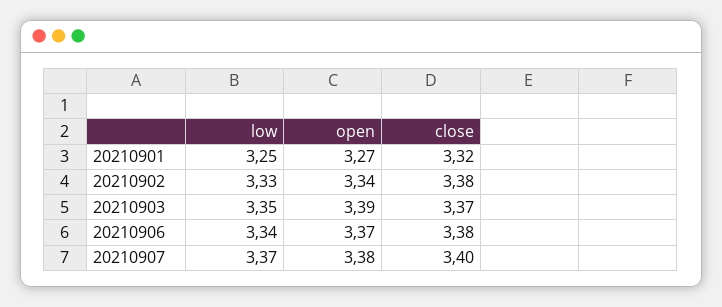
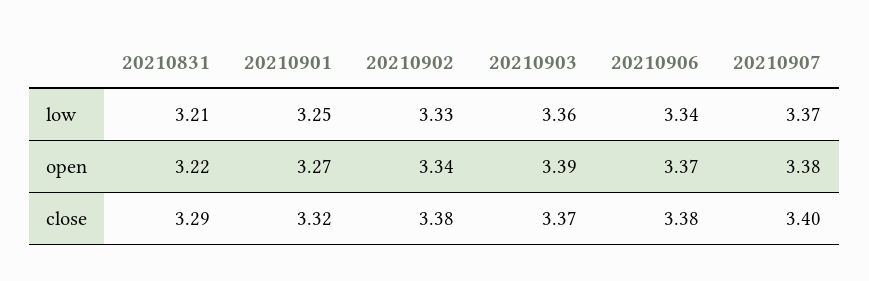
  {
    "low": {
      "20210901": 3.25,
      "20210902": 3.33,
-     "20210903": 3.35,
+     "20210903": 3.36,
      "20210906": 3.34,
-     "20210907": 3.37
+     "20210907": 3.37,
+     "20210831": 3.21
    },
    "open": {
      "20210901": 3.27,
      "20210902": 3.34,
      "20210903": 3.39,
      "20210906": 3.37,
-     "20210907": 3.38
+     "20210907": 3.38,
+     "20210831": 3.22
    },
    "close": {
      "20210901": 3.32,
      "20210902": 3.38,
      "20210903": 3.37,
      "20210906": 3.38,
-     "20210907": 3.4
+     "20210907": 3.4,
+     "20210831": 3.29
    }
  }

